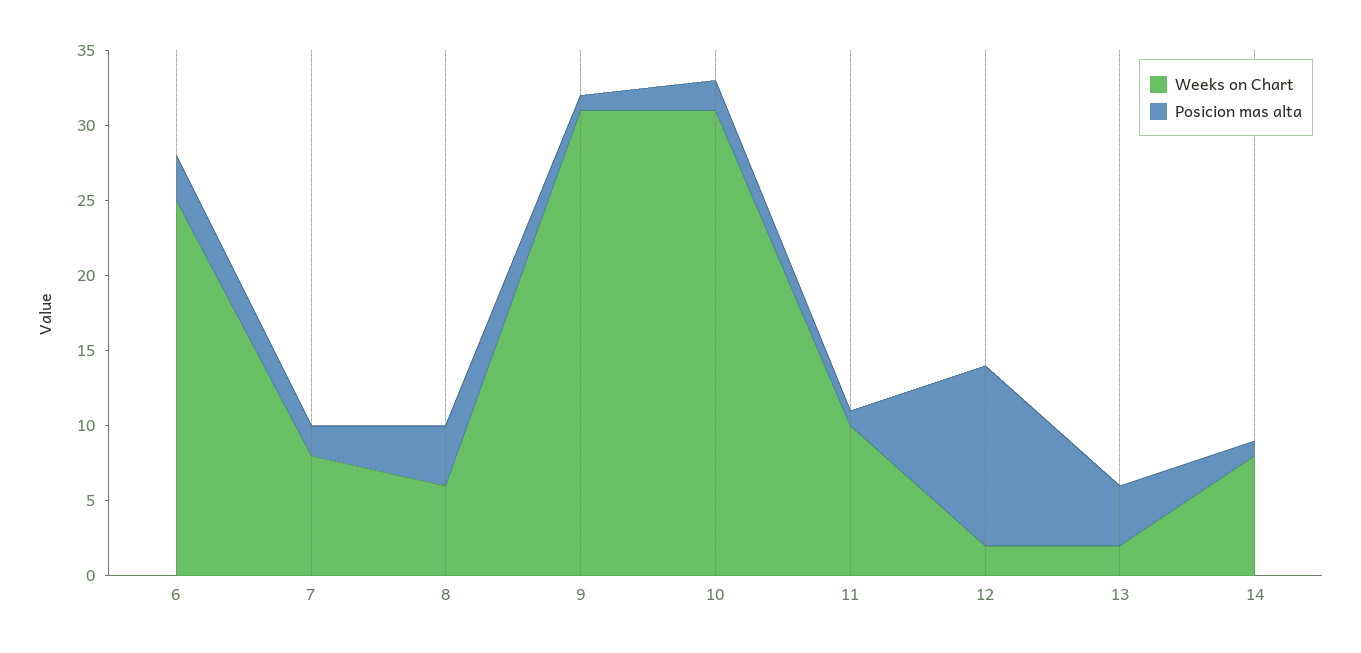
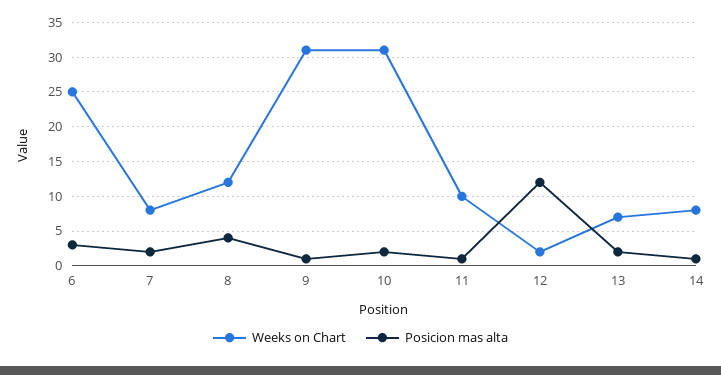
  {
    "Weeks on Chart": {
      "6": 25,
      "7": 8,
-     "8": 6,
+     "8": 12,
      "9": 31,
      "10": 31,
      "11": 10,
      "12": 2,
-     "13": 2,
+     "13": 7,
      "14": 8
    },
    "Posicion mas alta": {
      "6": 3,
      "7": 2,
      "8": 4,
      "9": 1,
      "10": 2,
      "11": 1,
      "12": 12,
-     "13": 4,
+     "13": 2,
      "14": 1
    }
  }

